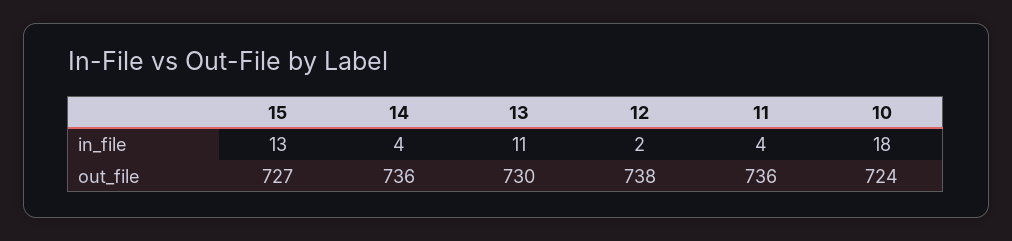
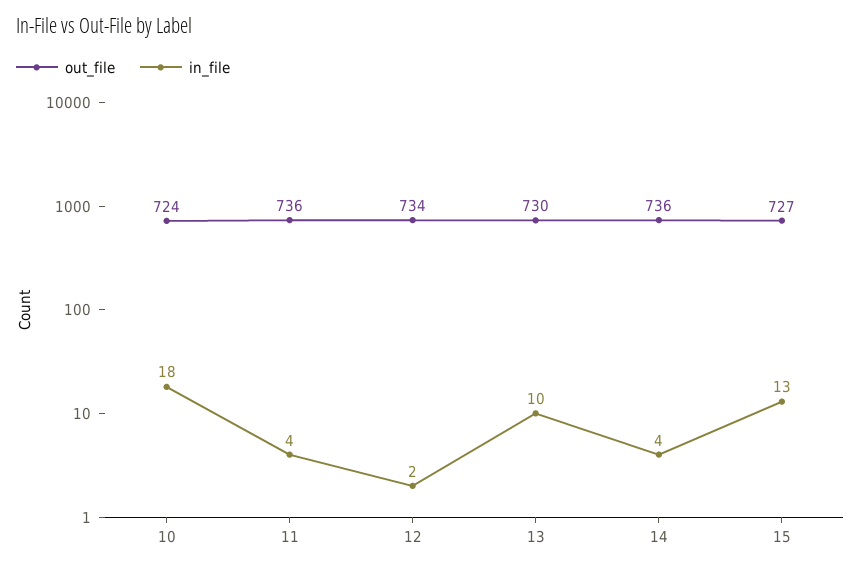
  {
    "in_file": {
      "15": 13,
      "14": 4,
-     "13": 11,
+     "13": 10,
      "12": 2,
      "11": 4,
      "10": 18
    },
    "out_file": {
      "15": 727,
      "14": 736,
      "13": 730,
-     "12": 738,
+     "12": 734,
      "11": 736,
      "10": 724
    }
  }

